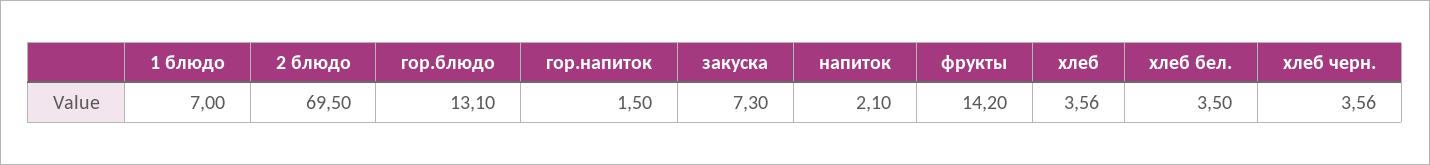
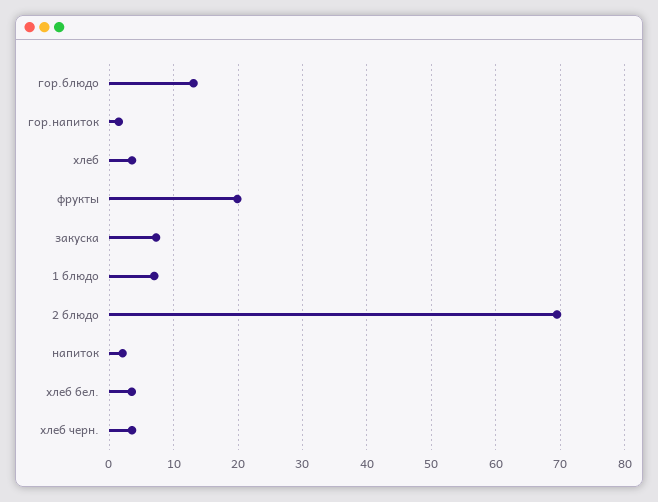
  {
    "1 блюдо": 7,
    "2 блюдо": 69.5,
    "гор.блюдо": 13.1,
    "гор.напиток": 1.5,
    "закуска": 7.3,
    "напиток": 2.1,
-   "фрукты": 14.2,
+   "фрукты": 20,
    "хлеб": 3.56,
    "хлеб бел.": 3.5,
    "хлеб черн.": 3.56
  }

